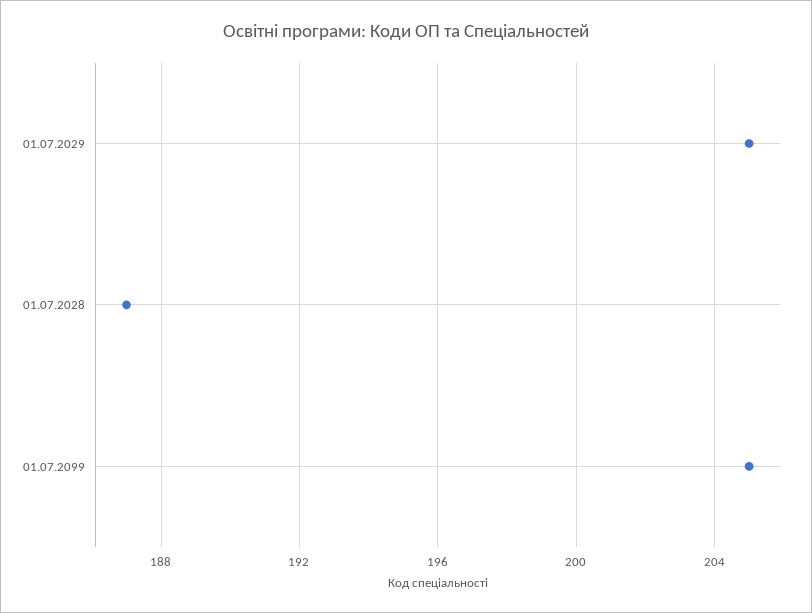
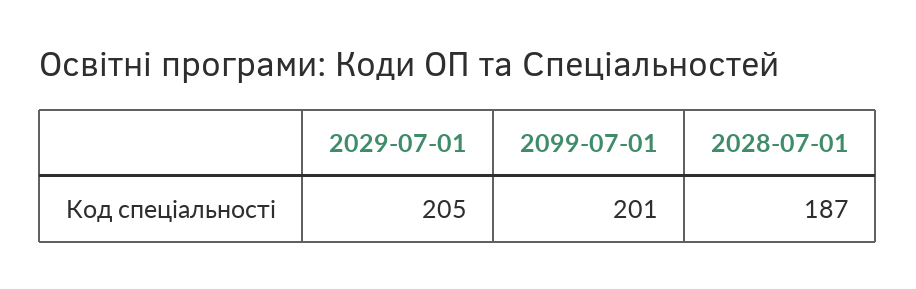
  {
    "01.07.2029": 205,
    "01.07.2028": 187,
-   "01.07.2099": 205
+   "01.07.2099": 201
  }

